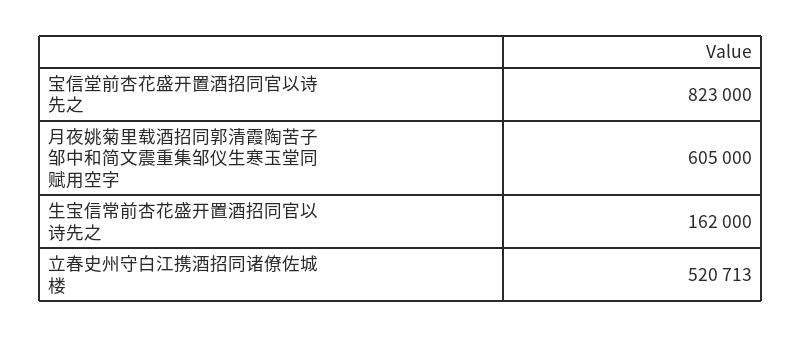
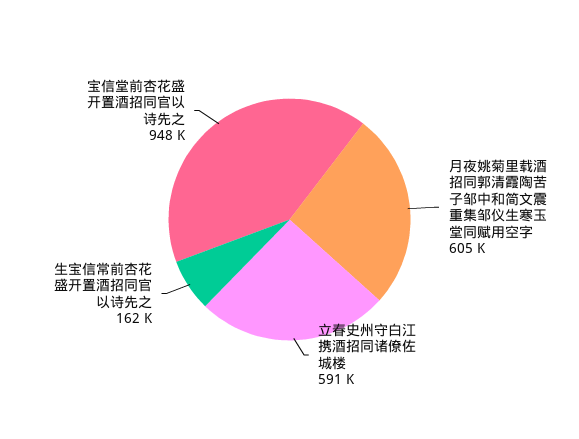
  {
-   "宝信堂前杏花盛开置酒招同官以诗先之": 823000,
+   "宝信堂前杏花盛开置酒招同官以诗先之": 948000,
    "月夜姚菊里载酒招同郭清霞陶苦子邹中和简文震重集邹仪生寒玉堂同赋用空字": 605000,
    "生宝信常前杏花盛开置酒招同官以诗先之": 162000,
-   "立春史州守白江携酒招同诸僚佐城楼": 520713
+   "立春史州守白江携酒招同诸僚佐城楼": 591000
  }

